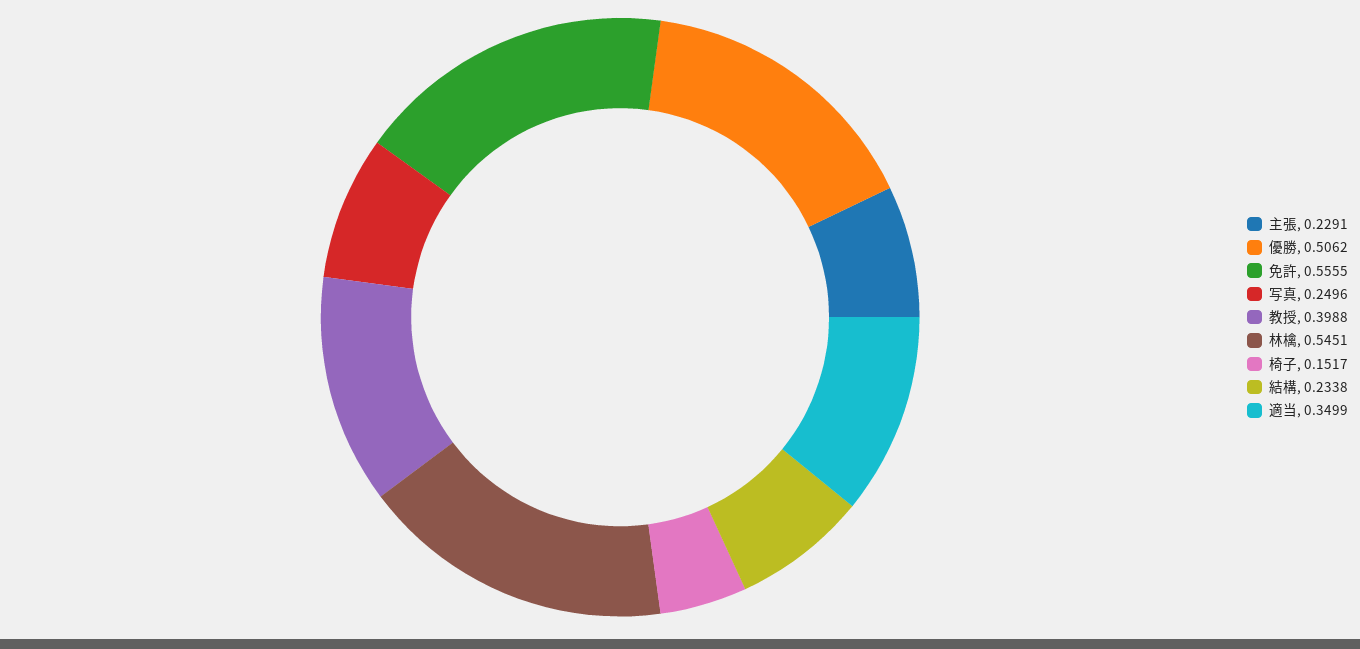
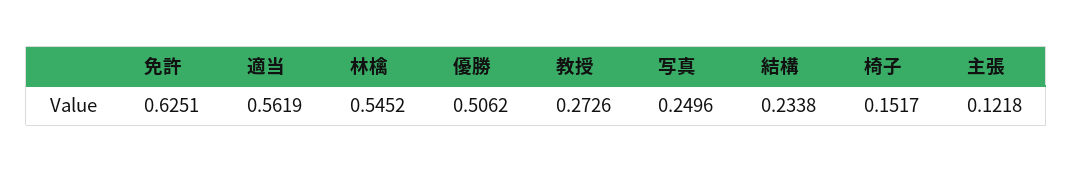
  {
-   "主張": 0.2291,
+   "主張": 0.1218,
    "優勝": 0.5062,
-   "免許": 0.5555,
+   "免許": 0.6251,
    "写真": 0.2496,
-   "教授": 0.3988,
+   "教授": 0.2726,
-   "林檎": 0.5451,
+   "林檎": 0.5452,
    "椅子": 0.1517,
    "結構": 0.2338,
-   "適当": 0.3499
+   "適当": 0.5619
  }

